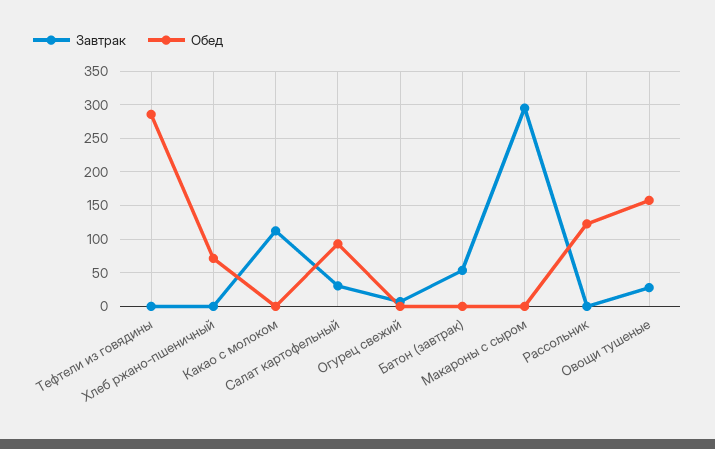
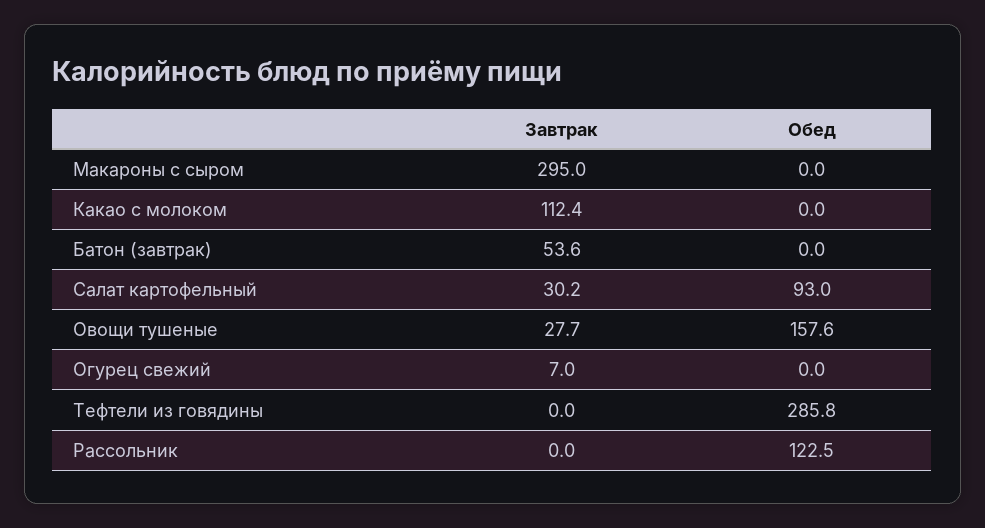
  {
    "Завтрак": {
      "Тефтели из говядины": 0,
-     "Хлеб ржано-пшеничный": 0,
      "Какао с молоком": 112.4,
      "Салат картофельный": 30.2,
      "Огурец свежий": 7,
      "Батон (завтрак)": 53.6,
      "Макароны с сыром": 295,
      "Рассольник": 0,
      "Овощи тушеные": 27.7
    },
    "Обед": {
      "Тефтели из говядины": 285.8,
-     "Хлеб ржано-пшеничный": 70,
      "Какао с молоком": 0,
      "Салат картофельный": 93,
      "Огурец свежий": 0,
      "Батон (завтрак)": 0,
      "Макароны с сыром": 0,
      "Рассольник": 122.5,
      "Овощи тушеные": 157.6
    }
  }

